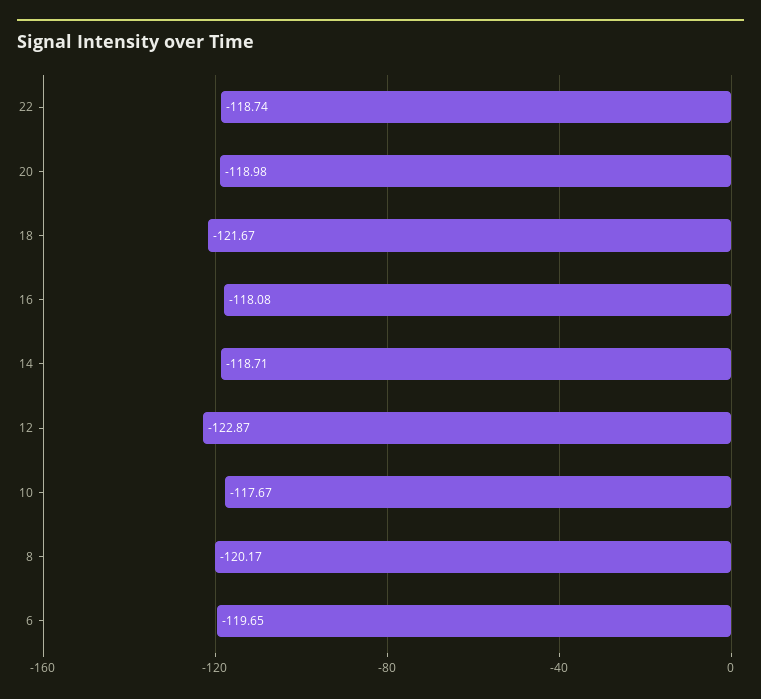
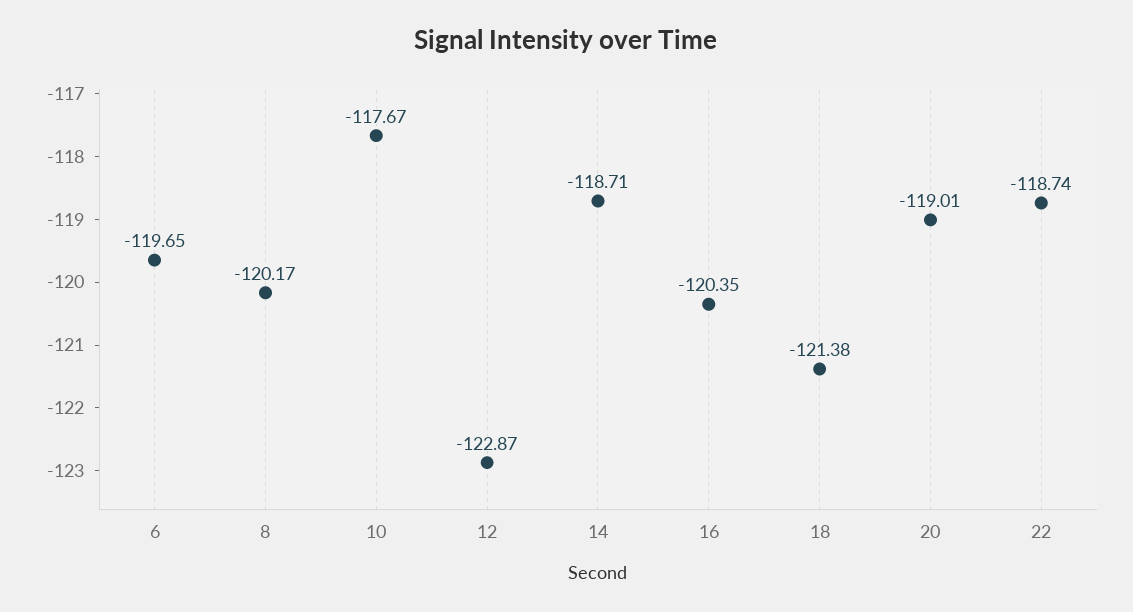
  {
    "22": -118.74,
-   "20": -118.98,
+   "20": -119.01,
-   "18": -121.67,
+   "18": -121.38,
-   "16": -118.08,
+   "16": -120.35,
    "14": -118.71,
    "12": -122.87,
    "10": -117.67,
    "8": -120.17,
    "6": -119.65
  }

